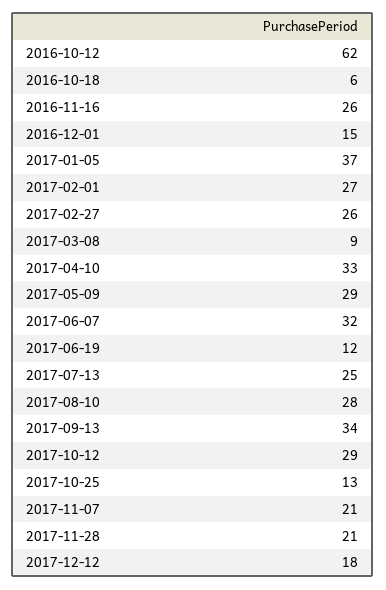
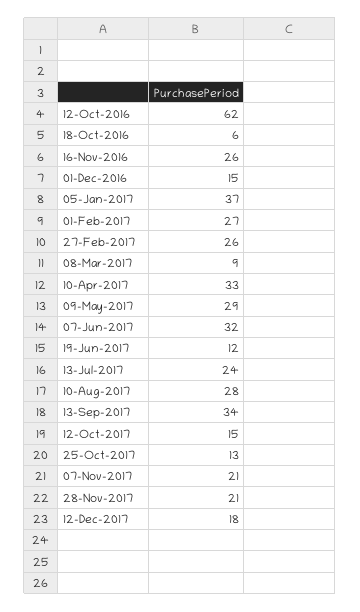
  {
    "2016-10-12": 62,
    "2016-10-18": 6,
    "2016-11-16": 26,
    "2016-12-01": 15,
    "2017-01-05": 37,
    "2017-02-01": 27,
    "2017-02-27": 26,
    "2017-03-08": 9,
    "2017-04-10": 33,
    "2017-05-09": 29,
    "2017-06-07": 32,
    "2017-06-19": 12,
-   "2017-07-13": 25,
+   "2017-07-13": 24,
    "2017-08-10": 28,
    "2017-09-13": 34,
-   "2017-10-12": 29,
+   "2017-10-12": 15,
    "2017-10-25": 13,
    "2017-11-07": 21,
    "2017-11-28": 21,
    "2017-12-12": 18
  }

